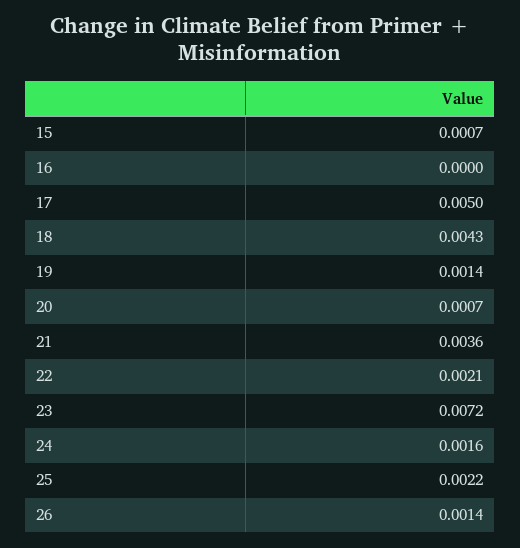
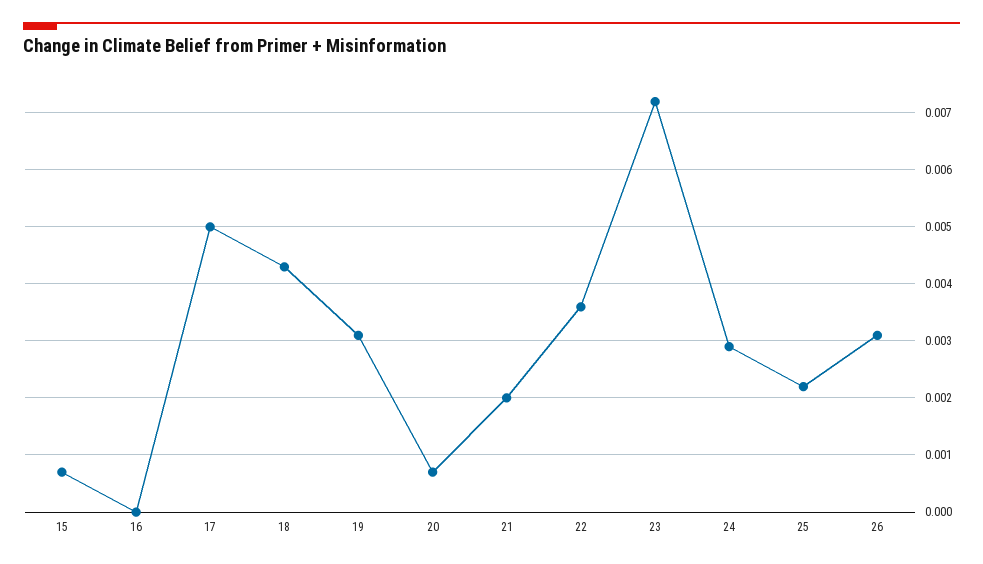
  {
    "15": 0.0007,
    "16": 0,
    "17": 0.005,
    "18": 0.0043,
-   "19": 0.0014,
+   "19": 0.003,
    "20": 0.0007,
-   "21": 0.0036,
+   "21": 0.002,
-   "22": 0.0021,
+   "22": 0.0035,
    "23": 0.0072,
-   "24": 0.0016,
+   "24": 0.003,
    "25": 0.0022,
-   "26": 0.0014
+   "26": 0.003
  }

